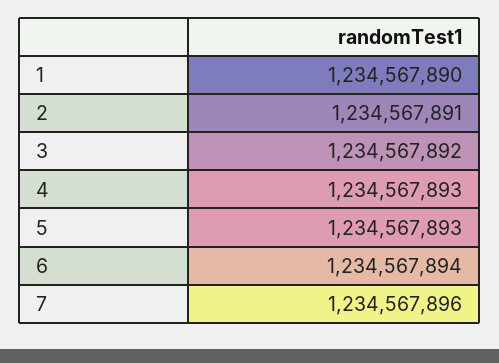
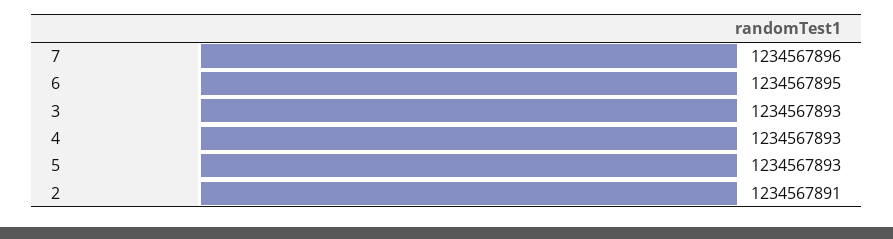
  {
-   "1": 1234567890,
    "2": 1234567891,
-   "3": 1234567892,
+   "3": 1234567893,
    "4": 1234567893,
    "5": 1234567893,
-   "6": 1234567894,
+   "6": 1234567895,
    "7": 1234567896
  }

